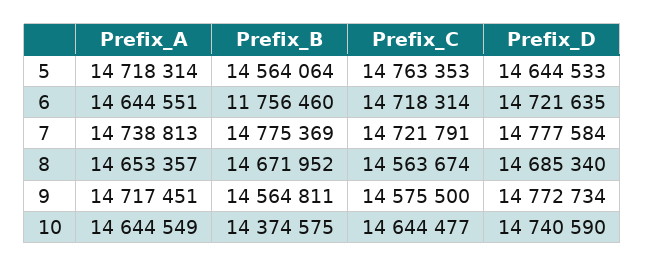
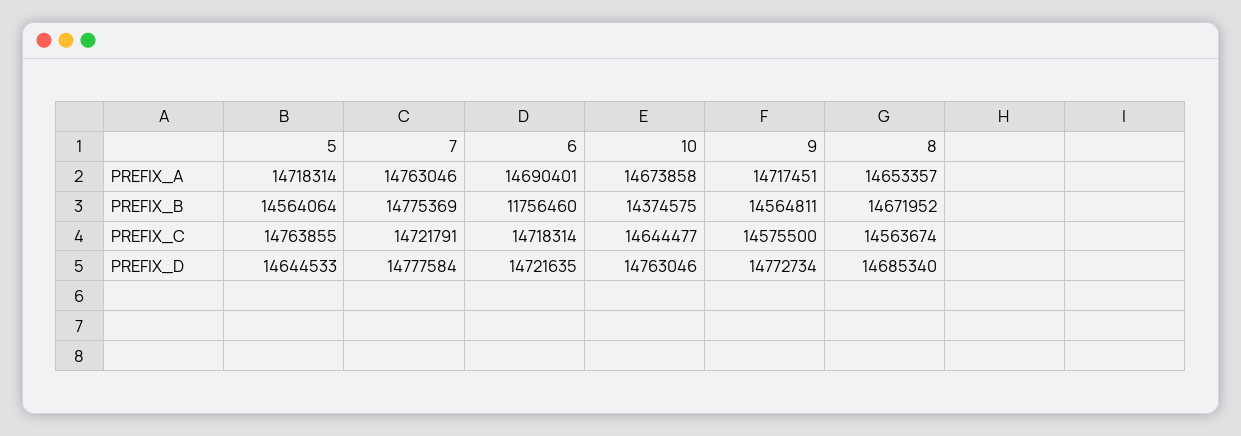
  {
    "Prefix_A": {
      "5": 14718314,
-     "6": 14644551,
+     "6": 14690401,
-     "7": 14738813,
+     "7": 14763046,
      "8": 14653357,
      "9": 14717451,
-     "10": 14644549
+     "10": 14673858
    },
    "Prefix_B": {
      "5": 14564064,
      "6": 11756460,
      "7": 14775369,
      "8": 14671952,
      "9": 14564811,
      "10": 14374575
    },
    "Prefix_C": {
-     "5": 14763353,
+     "5": 14763855,
      "6": 14718314,
      "7": 14721791,
      "8": 14563674,
      "9": 14575500,
      "10": 14644477
    },
    "Prefix_D": {
      "5": 14644533,
      "6": 14721635,
      "7": 14777584,
      "8": 14685340,
      "9": 14772734,
-     "10": 14740590
+     "10": 14763046
    }
  }

